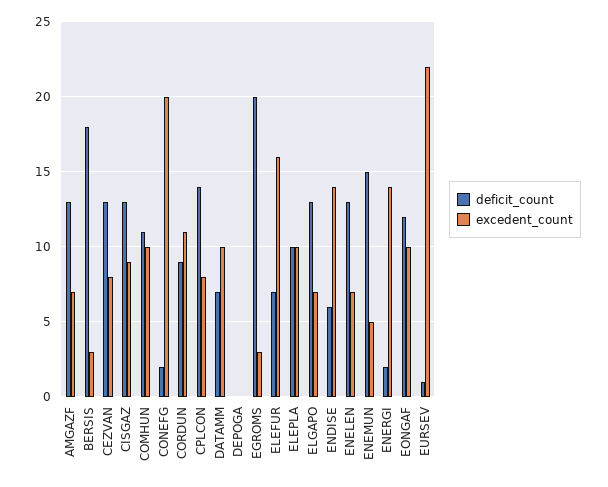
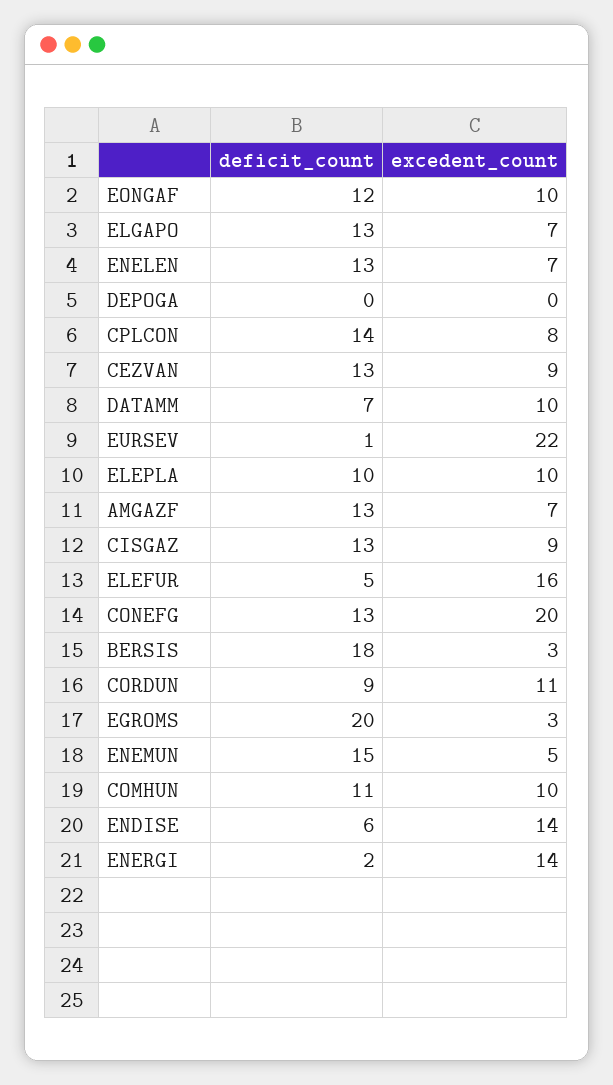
  {
    "deficit_count": {
      "AMGAZF": 13,
      "BERSIS": 18,
      "CEZVAN": 13,
      "CISGAZ": 13,
      "COMHUN": 11,
-     "CONEFG": 2,
+     "CONEFG": 13,
      "CORDUN": 9,
      "CPLCON": 14,
      "DATAMM": 7,
      "DEPOGA": 0,
      "EGROMS": 20,
-     "ELEFUR": 7,
+     "ELEFUR": 5,
      "ELEPLA": 10,
      "ELGAPO": 13,
      "ENDISE": 6,
      "ENELEN": 13,
      "ENEMUN": 15,
      "ENERGI": 2,
      "EONGAF": 12,
      "EURSEV": 1
    },
    "excedent_count": {
      "AMGAZF": 7,
      "BERSIS": 3,
-     "CEZVAN": 8,
+     "CEZVAN": 9,
      "CISGAZ": 9,
      "COMHUN": 10,
      "CONEFG": 20,
      "CORDUN": 11,
      "CPLCON": 8,
      "DATAMM": 10,
      "DEPOGA": 0,
      "EGROMS": 3,
      "ELEFUR": 16,
      "ELEPLA": 10,
      "ELGAPO": 7,
      "ENDISE": 14,
      "ENELEN": 7,
      "ENEMUN": 5,
      "ENERGI": 14,
      "EONGAF": 10,
      "EURSEV": 22
    }
  }

